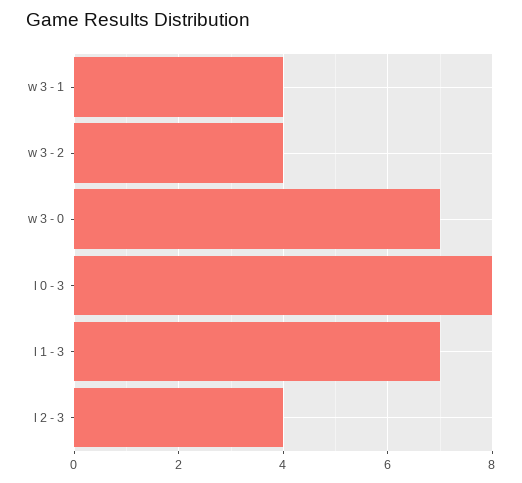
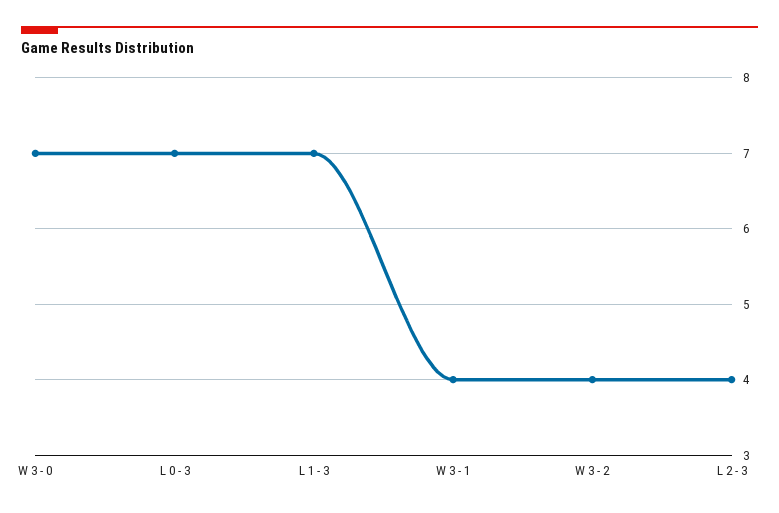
  {
    "w 3 - 1": 4,
    "w 3 - 2": 4,
    "w 3 - 0": 7,
-   "l 0 - 3": 8,
+   "l 0 - 3": 7,
    "l 1 - 3": 7,
    "l 2 - 3": 4
  }

